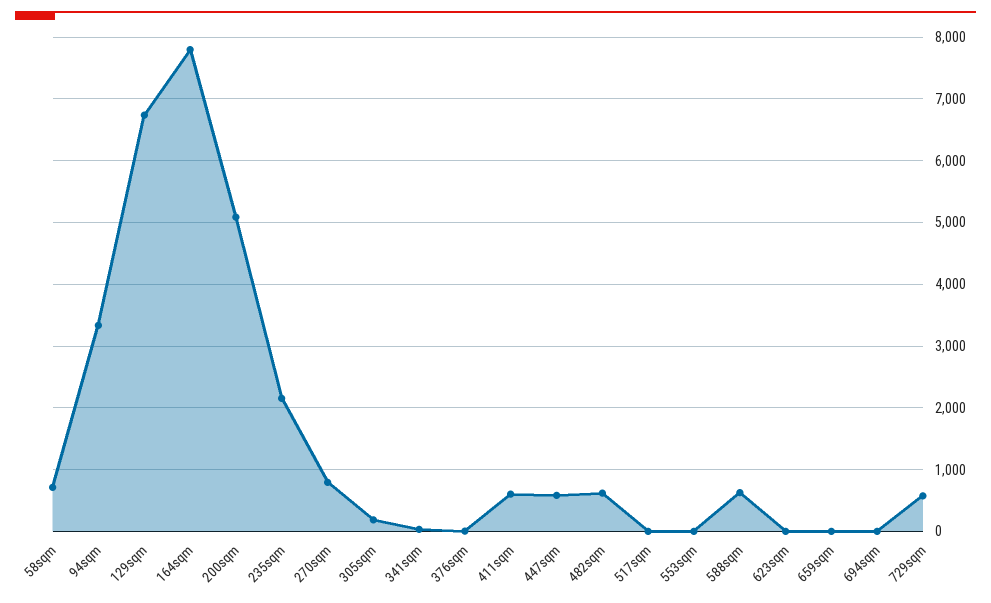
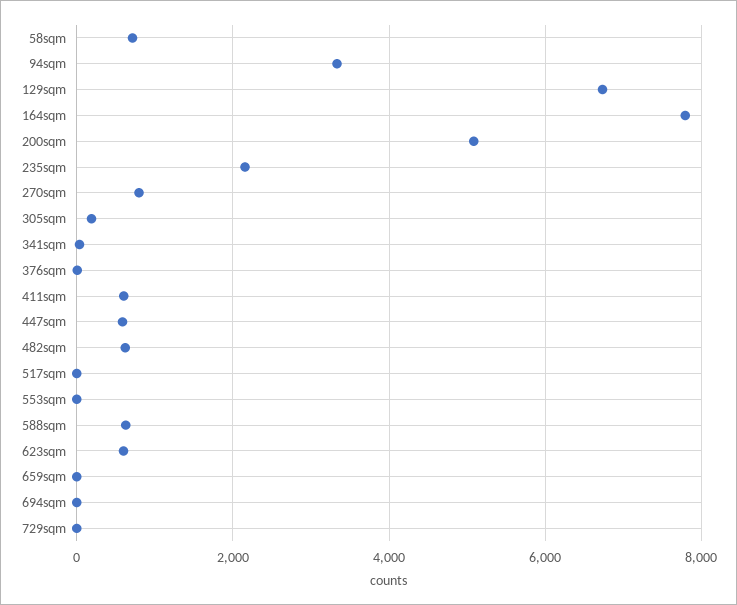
  {
    "58sqm": 700,
    "94sqm": 3300,
    "129sqm": 6700,
    "164sqm": 7800,
    "200sqm": 5100,
    "235sqm": 2200,
    "270sqm": 800,
    "305sqm": 200,
    "341sqm": 0,
    "376sqm": 0,
    "411sqm": 600,
    "447sqm": 600,
    "482sqm": 600,
    "517sqm": 0,
    "553sqm": 0,
    "588sqm": 600,
-   "623sqm": 0,
+   "623sqm": 600,
    "659sqm": 0,
    "694sqm": 0,
-   "729sqm": 600
+   "729sqm": 0
  }

